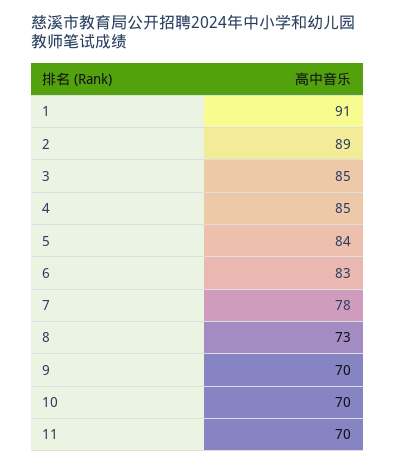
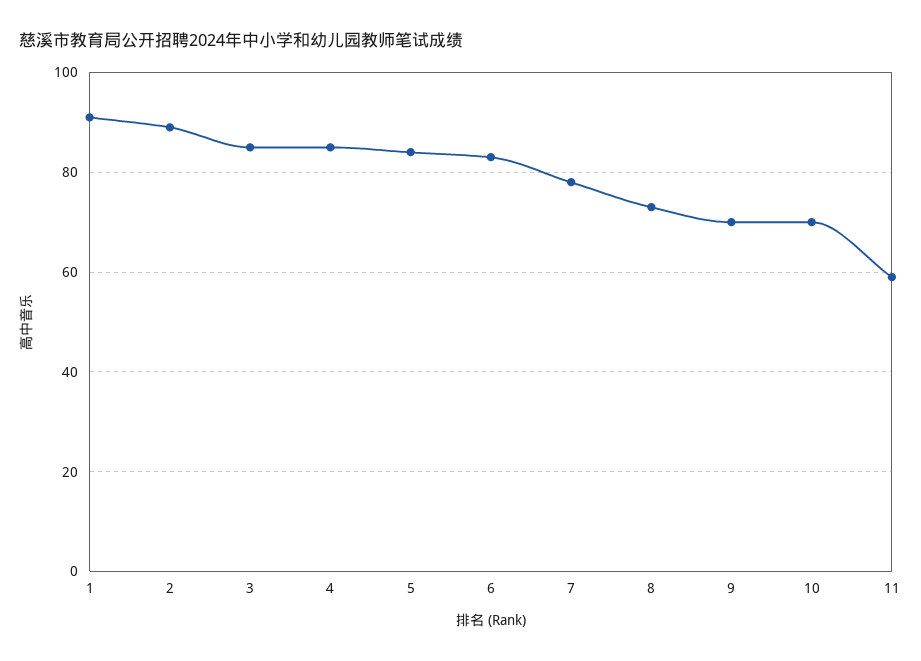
  {
    "1": 91,
    "2": 89,
    "3": 85,
    "4": 85,
    "5": 84,
    "6": 83,
    "7": 78,
    "8": 73,
    "9": 70,
    "10": 70,
-   "11": 70
+   "11": 60
  }

